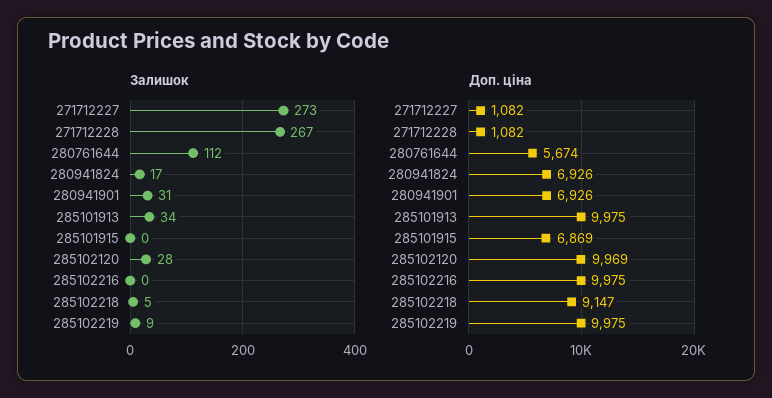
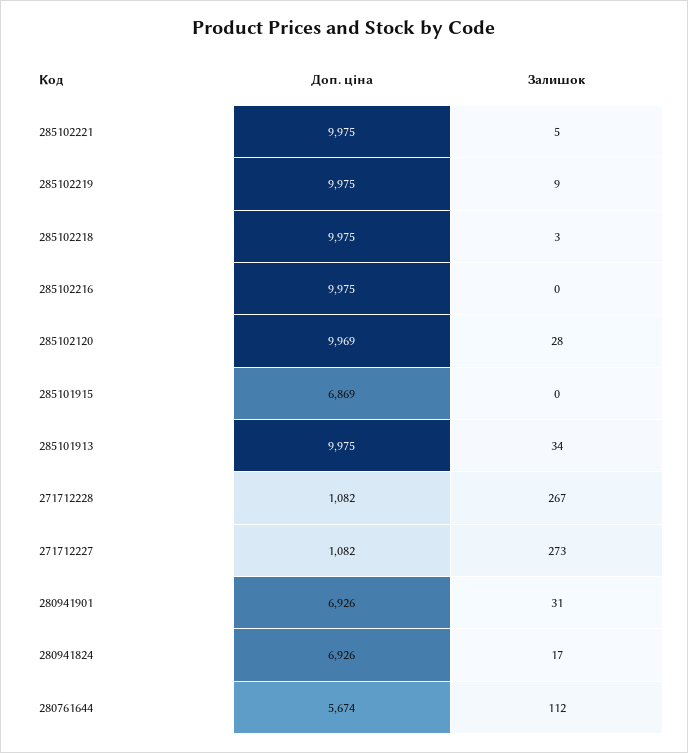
  {
    "Залишок": {
      "271712227": 273,
      "271712228": 267,
      "280761644": 112,
      "280941824": 17,
      "280941901": 31,
      "285101913": 34,
      "285101915": 0,
      "285102120": 28,
      "285102216": 0,
-     "285102218": 5,
+     "285102218": 3,
-     "285102219": 9
+     "285102219": 9,
+     "285102221": 5
    },
    "Доп. ціна": {
      "271712227": 1082,
      "271712228": 1082,
      "280761644": 5674,
      "280941824": 6926,
      "280941901": 6926,
      "285101913": 9975,
      "285101915": 6869,
      "285102120": 9969,
      "285102216": 9975,
-     "285102218": 9147,
+     "285102218": 9975,
-     "285102219": 9975
+     "285102219": 9975,
+     "285102221": 9975
    }
  }

